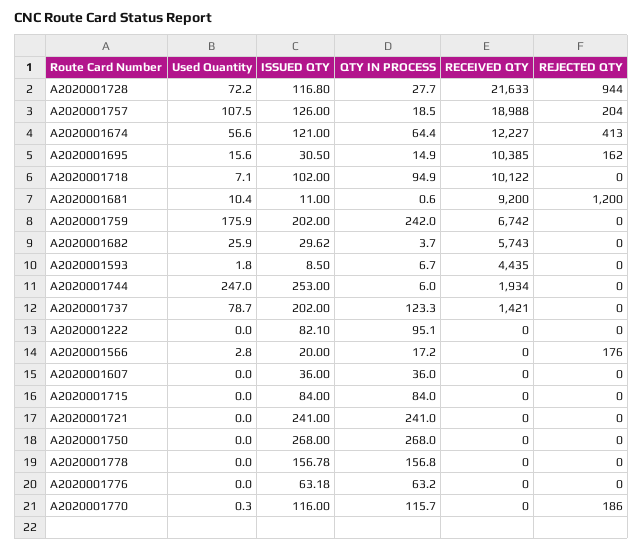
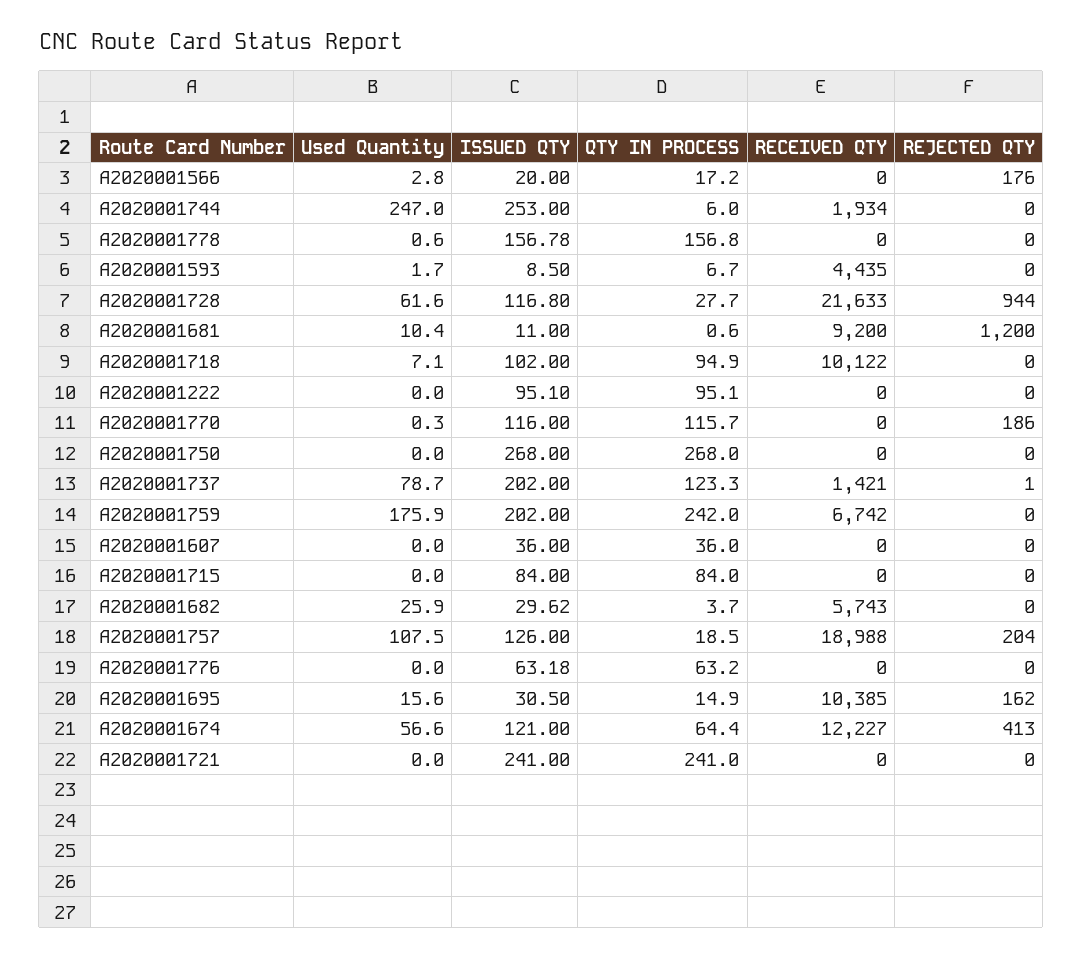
  {
    "Used Quantity": {
-     "A2020001728": 72.2,
+     "A2020001728": 61.6,
      "A2020001757": 107.5,
      "A2020001674": 56.6,
      "A2020001695": 15.6,
      "A2020001718": 7.1,
      "A2020001681": 10.4,
      "A2020001759": 175.9,
      "A2020001682": 25.9,
-     "A2020001593": 1.8,
+     "A2020001593": 1.7,
      "A2020001744": 247,
      "A2020001737": 78.7,
      "A2020001222": 0,
      "A2020001566": 2.8,
      "A2020001607": 0,
      "A2020001715": 0,
      "A2020001721": 0,
      "A2020001750": 0,
-     "A2020001778": 0,
+     "A2020001778": 0.6,
      "A2020001776": 0,
      "A2020001770": 0.3
    },
    "ISSUED QTY": {
      "A2020001728": 116.8,
      "A2020001757": 126,
      "A2020001674": 121,
      "A2020001695": 30.5,
      "A2020001718": 102,
      "A2020001681": 11,
      "A2020001759": 202,
      "A2020001682": 29.62,
      "A2020001593": 8.5,
      "A2020001744": 253,
      "A2020001737": 202,
-     "A2020001222": 82.1,
+     "A2020001222": 95.1,
      "A2020001566": 20,
      "A2020001607": 36,
      "A2020001715": 84,
      "A2020001721": 241,
      "A2020001750": 268,
      "A2020001778": 156.78,
      "A2020001776": 63.18,
      "A2020001770": 116
    },
    "QTY IN PROCESS": {
      "A2020001728": 27.7,
      "A2020001757": 18.5,
      "A2020001674": 64.4,
      "A2020001695": 14.9,
      "A2020001718": 94.9,
      "A2020001681": 0.6,
      "A2020001759": 242,
      "A2020001682": 3.7,
      "A2020001593": 6.7,
      "A2020001744": 6,
      "A2020001737": 123.3,
      "A2020001222": 95.1,
      "A2020001566": 17.2,
      "A2020001607": 36,
      "A2020001715": 84,
      "A2020001721": 241,
      "A2020001750": 268,
      "A2020001778": 156.8,
      "A2020001776": 63.2,
      "A2020001770": 115.7
    },
    "RECEIVED QTY": {
      "A2020001728": 21633,
      "A2020001757": 18988,
      "A2020001674": 12227,
      "A2020001695": 10385,
      "A2020001718": 10122,
      "A2020001681": 9200,
      "A2020001759": 6742,
      "A2020001682": 5743,
      "A2020001593": 4435,
      "A2020001744": 1934,
      "A2020001737": 1421,
      "A2020001222": 0,
      "A2020001566": 0,
      "A2020001607": 0,
      "A2020001715": 0,
      "A2020001721": 0,
      "A2020001750": 0,
      "A2020001778": 0,
      "A2020001776": 0,
      "A2020001770": 0
    },
    "REJECTED QTY": {
      "A2020001728": 944,
      "A2020001757": 204,
      "A2020001674": 413,
      "A2020001695": 162,
      "A2020001718": 0,
      "A2020001681": 1200,
      "A2020001759": 0,
      "A2020001682": 0,
      "A2020001593": 0,
      "A2020001744": 0,
-     "A2020001737": 0,
+     "A2020001737": 1,
      "A2020001222": 0,
      "A2020001566": 176,
      "A2020001607": 0,
      "A2020001715": 0,
      "A2020001721": 0,
      "A2020001750": 0,
      "A2020001778": 0,
      "A2020001776": 0,
      "A2020001770": 186
    }
  }

